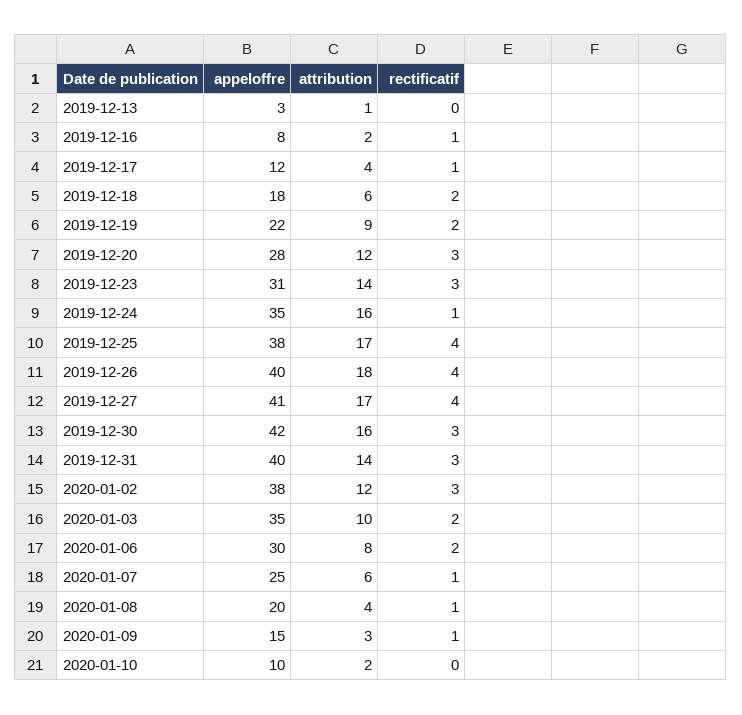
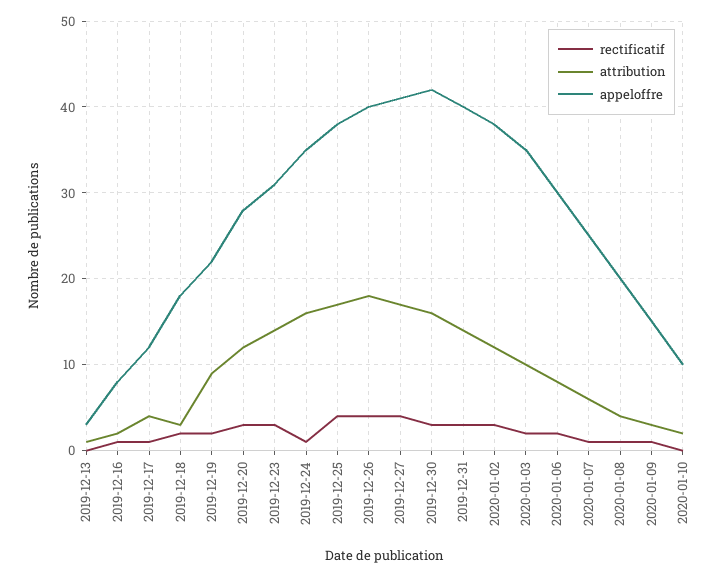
  {
    "appeloffre": {
      "2019-12-13": 3,
      "2019-12-16": 8,
      "2019-12-17": 12,
      "2019-12-18": 18,
      "2019-12-19": 22,
      "2019-12-20": 28,
      "2019-12-23": 31,
      "2019-12-24": 35,
      "2019-12-25": 38,
      "2019-12-26": 40,
      "2019-12-27": 41,
      "2019-12-30": 42,
      "2019-12-31": 40,
      "2020-01-02": 38,
      "2020-01-03": 35,
      "2020-01-06": 30,
      "2020-01-07": 25,
      "2020-01-08": 20,
      "2020-01-09": 15,
      "2020-01-10": 10
    },
    "attribution": {
      "2019-12-13": 1,
      "2019-12-16": 2,
      "2019-12-17": 4,
-     "2019-12-18": 6,
+     "2019-12-18": 3,
      "2019-12-19": 9,
      "2019-12-20": 12,
      "2019-12-23": 14,
      "2019-12-24": 16,
      "2019-12-25": 17,
      "2019-12-26": 18,
      "2019-12-27": 17,
      "2019-12-30": 16,
      "2019-12-31": 14,
      "2020-01-02": 12,
      "2020-01-03": 10,
      "2020-01-06": 8,
      "2020-01-07": 6,
      "2020-01-08": 4,
      "2020-01-09": 3,
      "2020-01-10": 2
    },
    "rectificatif": {
      "2019-12-13": 0,
      "2019-12-16": 1,
      "2019-12-17": 1,
      "2019-12-18": 2,
      "2019-12-19": 2,
      "2019-12-20": 3,
      "2019-12-23": 3,
      "2019-12-24": 1,
      "2019-12-25": 4,
      "2019-12-26": 4,
      "2019-12-27": 4,
      "2019-12-30": 3,
      "2019-12-31": 3,
      "2020-01-02": 3,
      "2020-01-03": 2,
      "2020-01-06": 2,
      "2020-01-07": 1,
      "2020-01-08": 1,
      "2020-01-09": 1,
      "2020-01-10": 0
    }
  }

